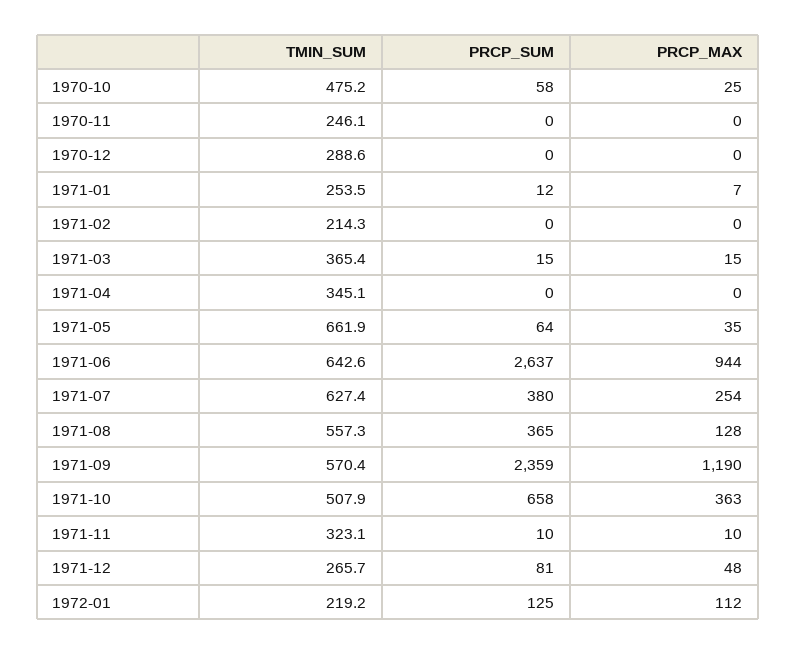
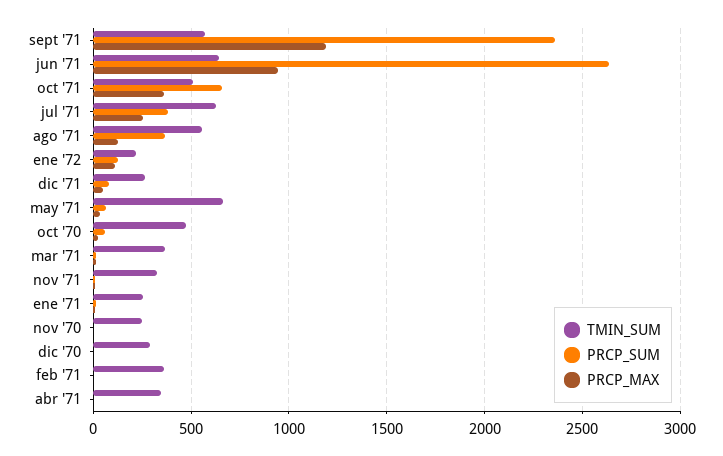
  {
    "TMIN_SUM": {
      "1970-10": 475.2,
      "1970-11": 246.1,
      "1970-12": 288.6,
      "1971-01": 253.5,
-     "1971-02": 214.3,
+     "1971-02": 350,
      "1971-03": 365.4,
      "1971-04": 345.1,
      "1971-05": 661.9,
      "1971-06": 642.6,
      "1971-07": 627.4,
      "1971-08": 557.3,
      "1971-09": 570.4,
      "1971-10": 507.9,
      "1971-11": 323.1,
      "1971-12": 265.7,
      "1972-01": 219.2
    },
    "PRCP_SUM": {
      "1970-10": 58,
      "1970-11": 0,
      "1970-12": 0,
      "1971-01": 12,
      "1971-02": 0,
      "1971-03": 15,
      "1971-04": 0,
      "1971-05": 64,
      "1971-06": 2637,
      "1971-07": 380,
      "1971-08": 365,
      "1971-09": 2359,
      "1971-10": 658,
      "1971-11": 10,
      "1971-12": 81,
      "1972-01": 125
    },
    "PRCP_MAX": {
      "1970-10": 25,
      "1970-11": 0,
      "1970-12": 0,
      "1971-01": 7,
      "1971-02": 0,
      "1971-03": 15,
      "1971-04": 0,
      "1971-05": 35,
      "1971-06": 944,
      "1971-07": 254,
      "1971-08": 128,
      "1971-09": 1190,
      "1971-10": 363,
      "1971-11": 10,
      "1971-12": 48,
      "1972-01": 112
    }
  }

